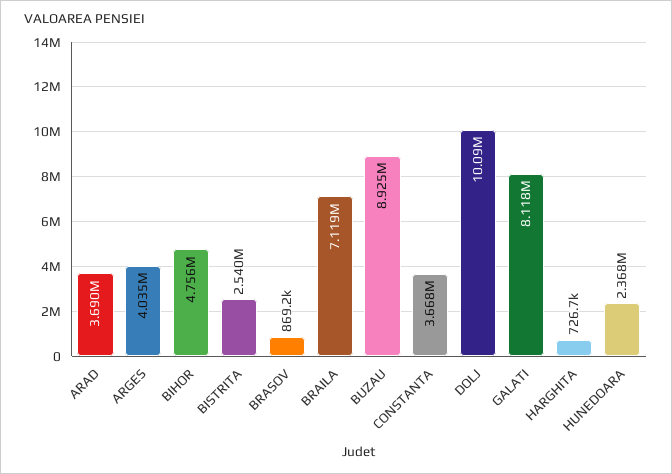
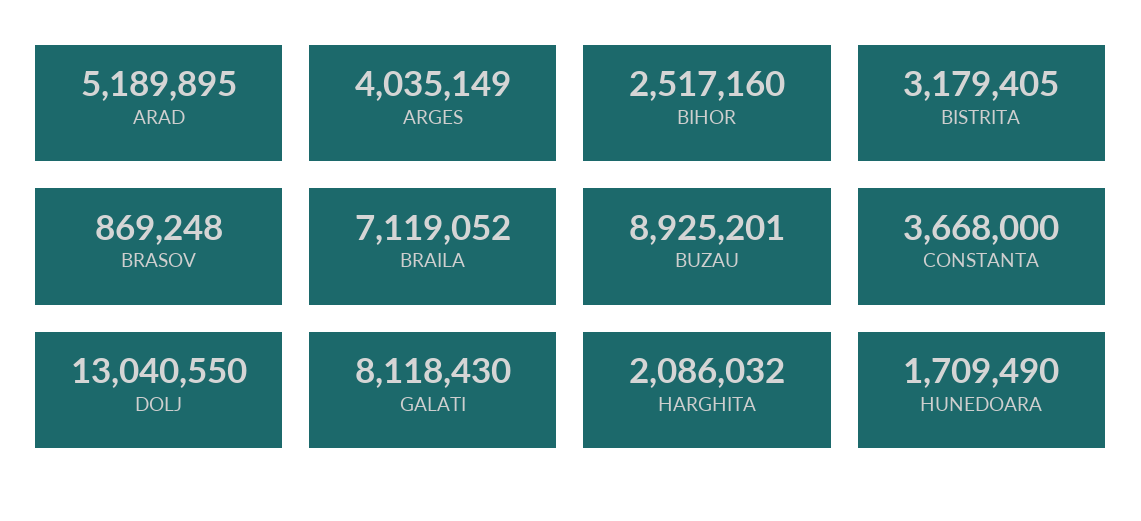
  {
-   "ARAD": 3690000,
+   "ARAD": 5189895,
    "ARGES": 4035149,
-   "BIHOR": 4756000,
+   "BIHOR": 2517160,
-   "BISTRITA": 2540000,
+   "BISTRITA": 3179405,
    "BRASOV": 869248,
    "BRAILA": 7119052,
    "BUZAU": 8925201,
    "CONSTANTA": 3668000,
-   "DOLJ": 10090000,
+   "DOLJ": 13040550,
    "GALATI": 8118430,
-   "HARGHITA": 726700,
+   "HARGHITA": 2086032,
-   "HUNEDOARA": 2368000
+   "HUNEDOARA": 1709490
  }

